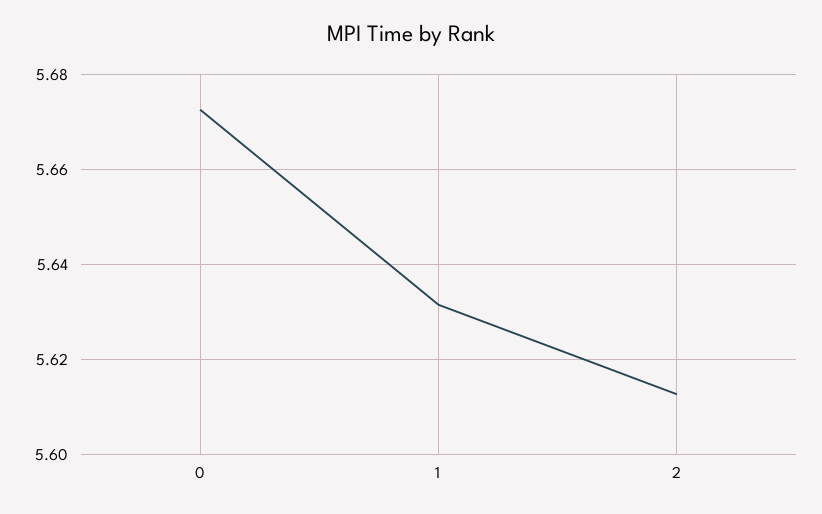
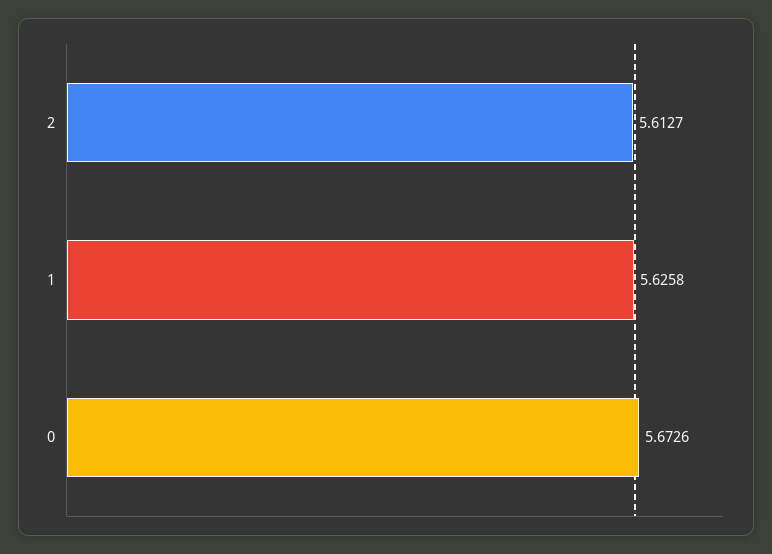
  {
    "0": 5.6726,
-   "1": 5.632,
+   "1": 5.6258,
    "2": 5.6127
  }

